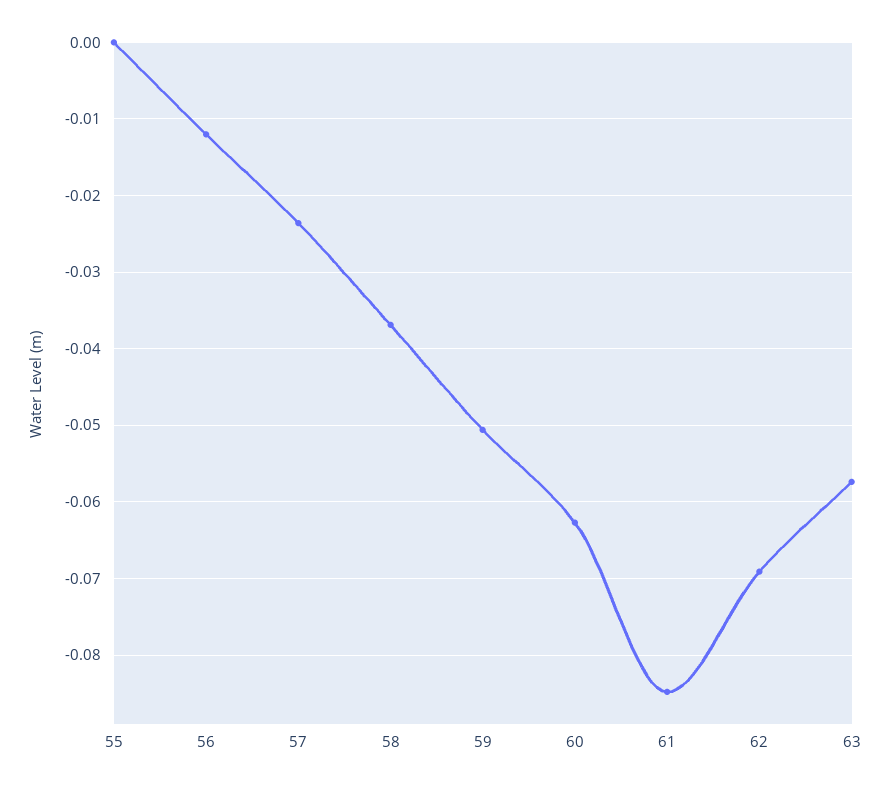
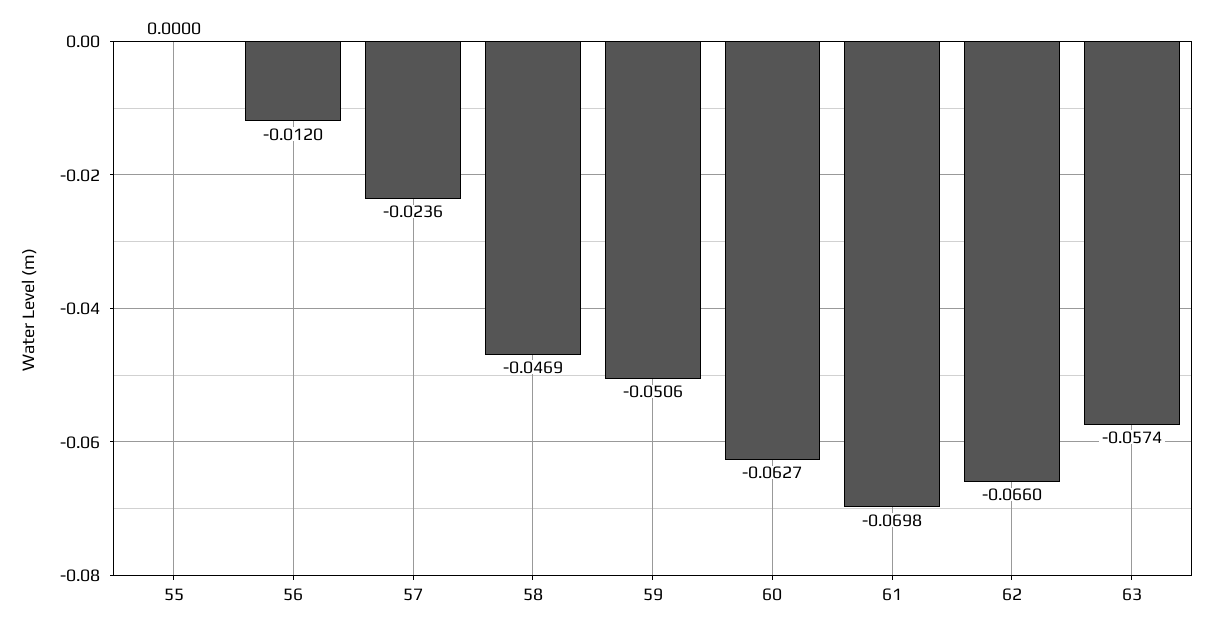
  {
    "55": 0,
    "56": -0.012,
    "57": -0.0236,
-   "58": -0.037,
+   "58": -0.0469,
    "59": -0.0506,
    "60": -0.0627,
-   "61": -0.085,
+   "61": -0.0698,
-   "62": -0.069,
+   "62": -0.066,
    "63": -0.0574
  }

